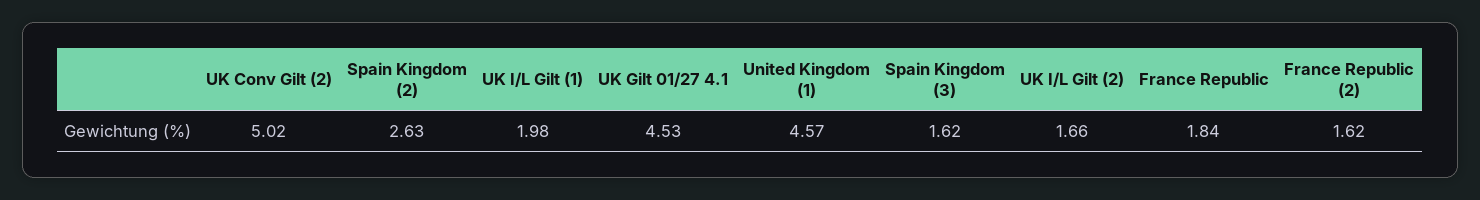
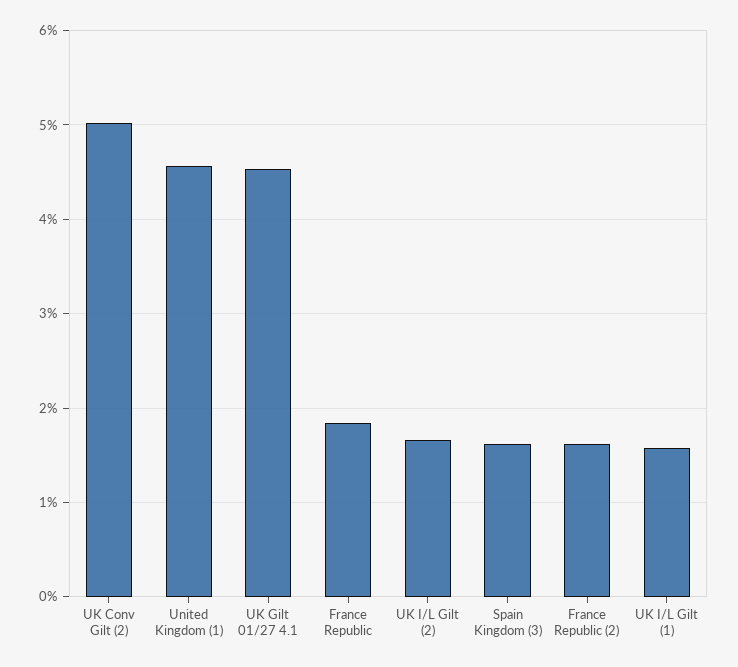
  {
    "UK Conv Gilt (2)": 5.02,
-   "Spain Kingdom (2)": 2.63,
-   "UK I/L Gilt (1)": 1.98,
+   "UK I/L Gilt (1)": 1.6,
    "UK Gilt 01/27 4.1": 4.53,
    "United Kingdom (1)": 4.57,
    "Spain Kingdom (3)": 1.62,
    "UK I/L Gilt (2)": 1.66,
    "France Republic": 1.84,
    "France Republic (2)": 1.62
  }

